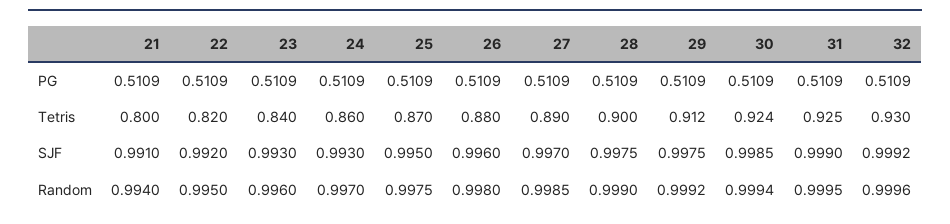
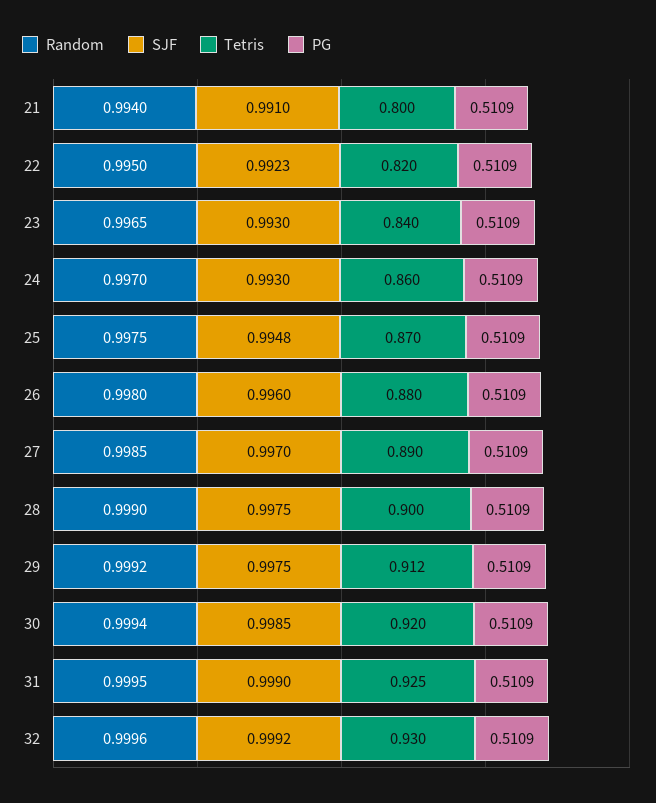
  {
    "PG": {
      "21": 0.5109,
      "22": 0.5109,
      "23": 0.5109,
      "24": 0.5109,
      "25": 0.5109,
      "26": 0.5109,
      "27": 0.5109,
      "28": 0.5109,
      "29": 0.5109,
      "30": 0.5109,
      "31": 0.5109,
      "32": 0.5109
    },
    "Tetris": {
      "21": 0.8,
      "22": 0.82,
      "23": 0.84,
      "24": 0.86,
      "25": 0.87,
      "26": 0.88,
      "27": 0.89,
      "28": 0.9,
      "29": 0.912,
-     "30": 0.924,
+     "30": 0.92,
      "31": 0.925,
      "32": 0.93
    },
    "SJF": {
      "21": 0.991,
-     "22": 0.992,
+     "22": 0.9923,
      "23": 0.993,
      "24": 0.993,
-     "25": 0.995,
+     "25": 0.9948,
      "26": 0.996,
      "27": 0.997,
      "28": 0.9975,
      "29": 0.9975,
      "30": 0.9985,
      "31": 0.999,
      "32": 0.9992
    },
    "Random": {
      "21": 0.994,
      "22": 0.995,
-     "23": 0.996,
+     "23": 0.9965,
      "24": 0.997,
      "25": 0.9975,
      "26": 0.998,
      "27": 0.9985,
      "28": 0.999,
      "29": 0.9992,
      "30": 0.9994,
      "31": 0.9995,
      "32": 0.9996
    }
  }

